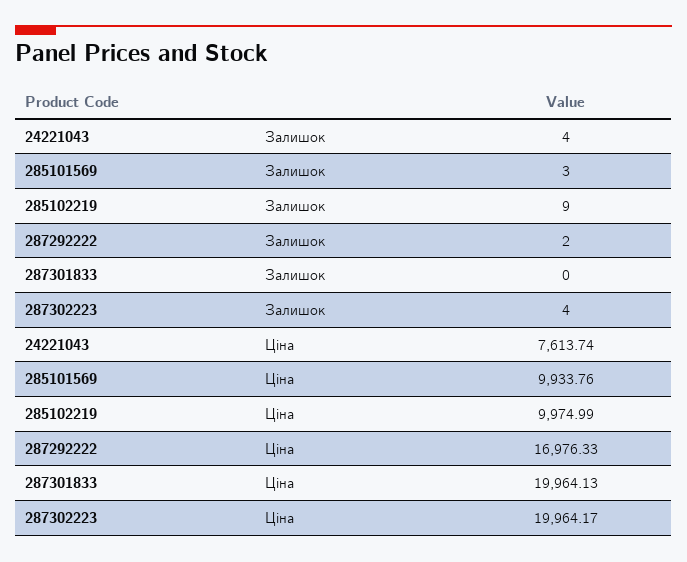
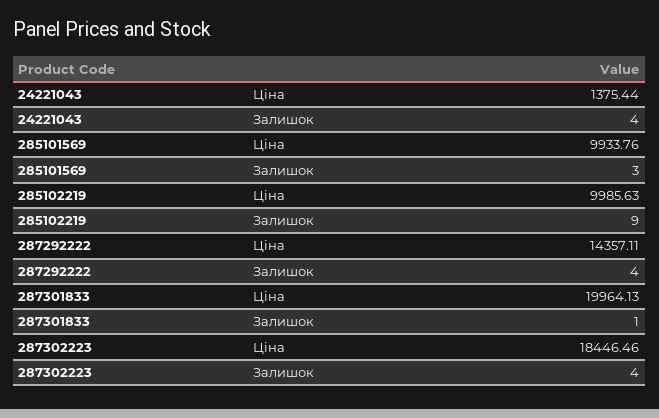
  {
    "24221043": {
      "Залишок": 4,
-     "Ціна": 7613.74
+     "Ціна": 1375.44
    },
    "285101569": {
      "Залишок": 3,
      "Ціна": 9933.76
    },
    "285102219": {
      "Залишок": 9,
-     "Ціна": 9974.99
+     "Ціна": 9985.63
    },
    "287292222": {
-     "Залишок": 2,
+     "Залишок": 4,
-     "Ціна": 16976.33
+     "Ціна": 14357.11
    },
    "287301833": {
-     "Залишок": 0,
+     "Залишок": 1,
      "Ціна": 19964.13
    },
    "287302223": {
      "Залишок": 4,
-     "Ціна": 19964.17
+     "Ціна": 18446.46
    }
  }

